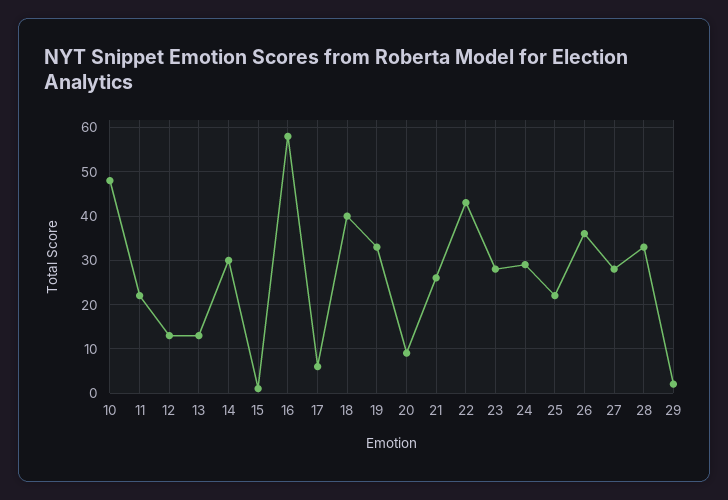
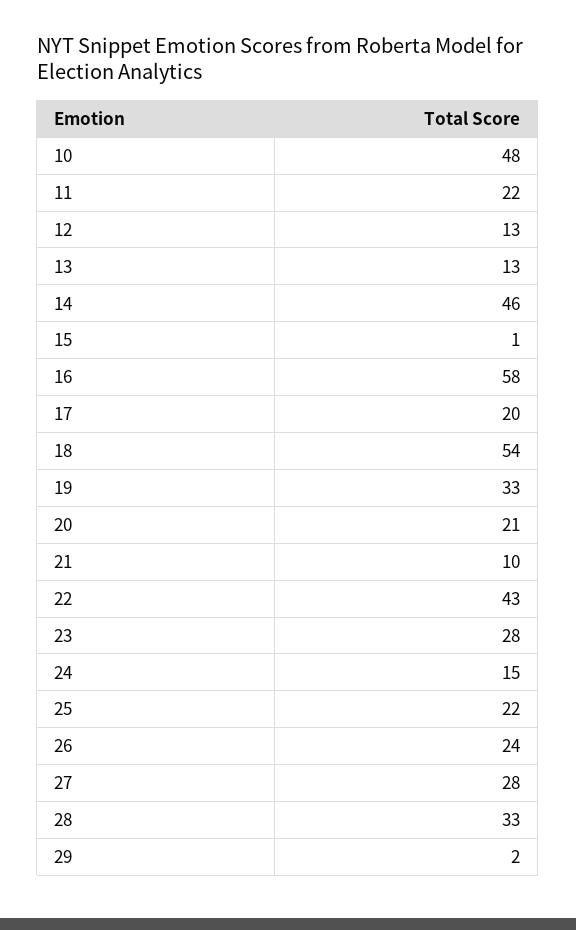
  {
    "10": 48,
    "11": 22,
    "12": 13,
    "13": 13,
-   "14": 30,
+   "14": 46,
    "15": 1,
    "16": 58,
-   "17": 5,
+   "17": 20,
-   "18": 40,
+   "18": 54,
    "19": 33,
-   "20": 10,
+   "20": 21,
-   "21": 25,
+   "21": 10,
    "22": 43,
    "23": 28,
-   "24": 30,
+   "24": 15,
    "25": 22,
-   "26": 35,
+   "26": 24,
    "27": 28,
    "28": 33,
    "29": 2
  }

